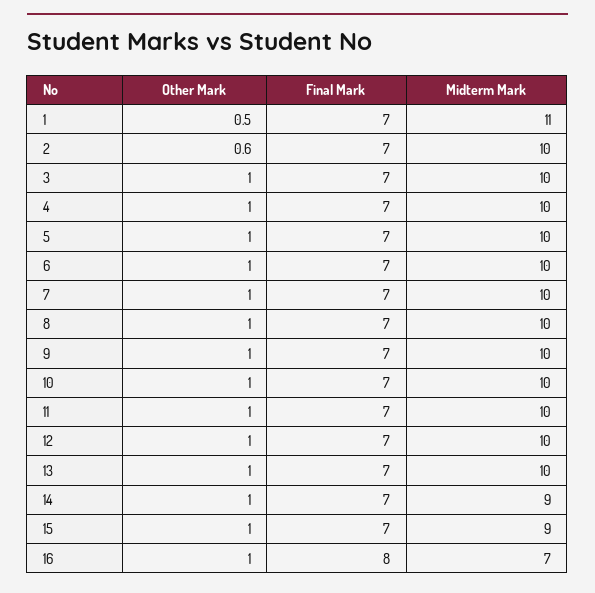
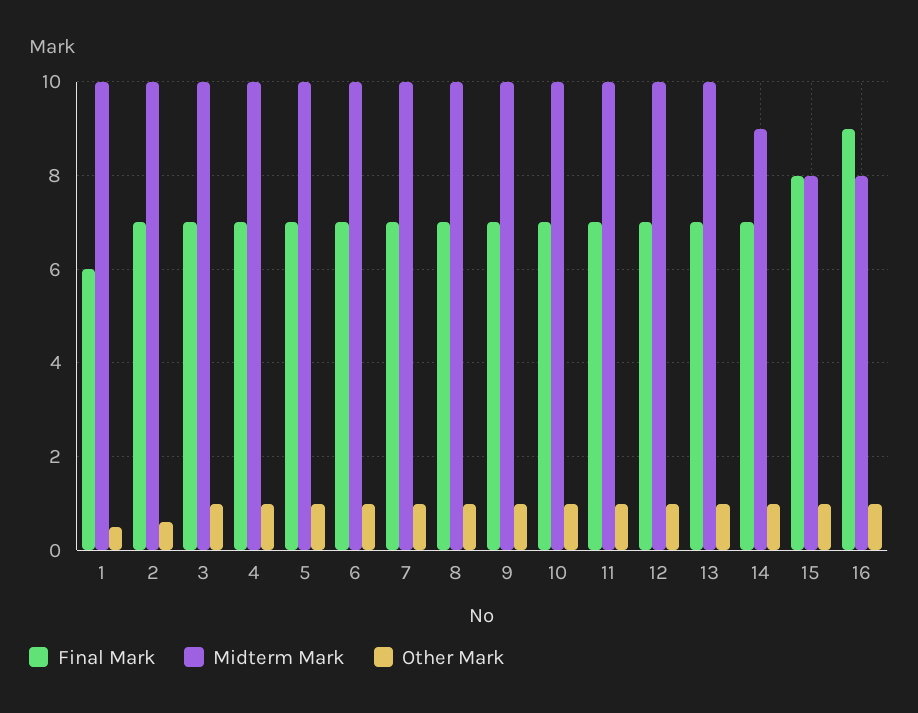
  {
    "Other Mark": {
      "1": 0.5,
      "2": 0.6,
      "3": 1,
      "4": 1,
      "5": 1,
      "6": 1,
      "7": 1,
      "8": 1,
      "9": 1,
      "10": 1,
      "11": 1,
      "12": 1,
      "13": 1,
      "14": 1,
      "15": 1,
      "16": 1
    },
    "Final Mark": {
-     "1": 7,
+     "1": 6,
      "2": 7,
      "3": 7,
      "4": 7,
      "5": 7,
      "6": 7,
      "7": 7,
      "8": 7,
      "9": 7,
      "10": 7,
      "11": 7,
      "12": 7,
      "13": 7,
      "14": 7,
-     "15": 7,
+     "15": 8,
-     "16": 8
+     "16": 9
    },
    "Midterm Mark": {
-     "1": 11,
+     "1": 10,
      "2": 10,
      "3": 10,
      "4": 10,
      "5": 10,
      "6": 10,
      "7": 10,
      "8": 10,
      "9": 10,
      "10": 10,
      "11": 10,
      "12": 10,
      "13": 10,
      "14": 9,
-     "15": 9,
+     "15": 8,
-     "16": 7
+     "16": 8
    }
  }

